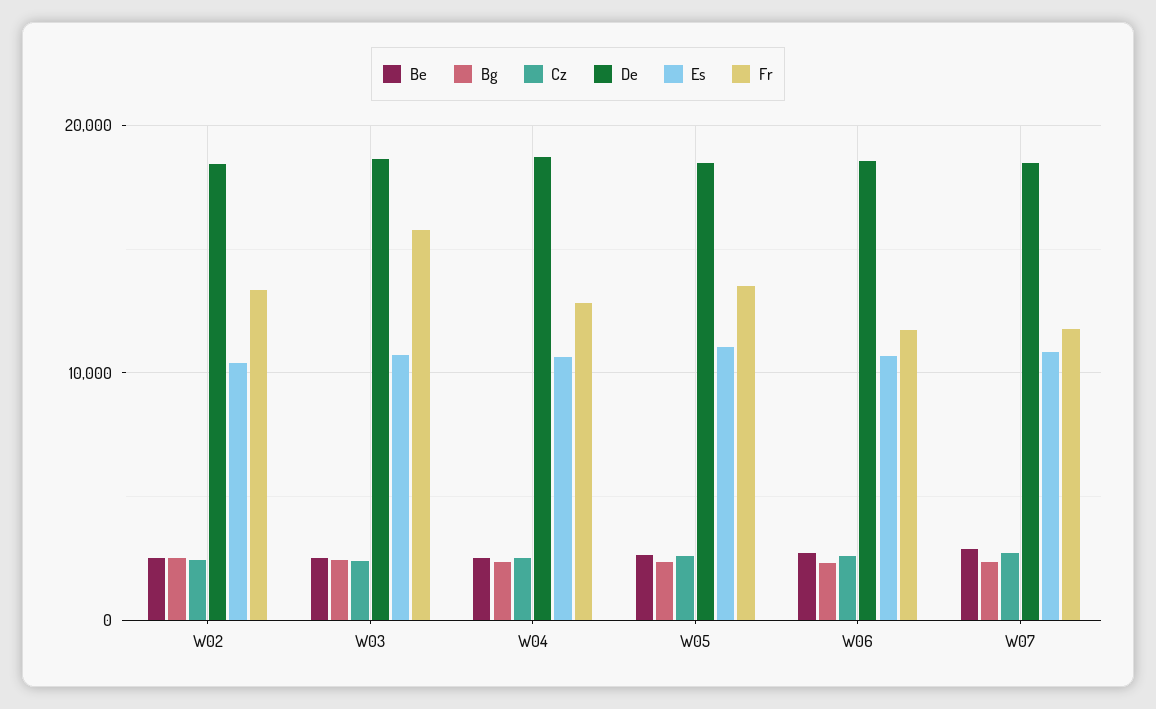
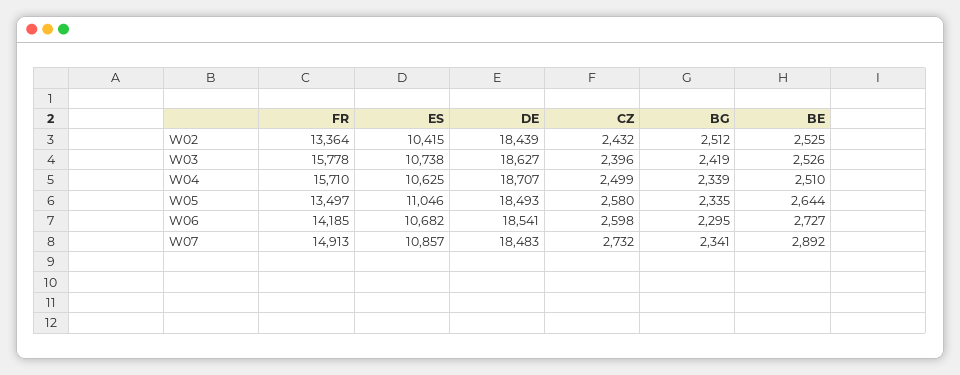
  {
    "Be": {
      "W02": 2525,
      "W03": 2526,
      "W04": 2510,
      "W05": 2644,
      "W06": 2727,
      "W07": 2892
    },
    "Bg": {
      "W02": 2512,
      "W03": 2419,
      "W04": 2339,
      "W05": 2335,
      "W06": 2295,
      "W07": 2341
    },
    "Cz": {
      "W02": 2432,
      "W03": 2396,
      "W04": 2499,
      "W05": 2580,
      "W06": 2598,
      "W07": 2732
    },
    "De": {
      "W02": 18439,
      "W03": 18627,
      "W04": 18707,
      "W05": 18493,
      "W06": 18541,
      "W07": 18483
    },
    "Es": {
      "W02": 10415,
      "W03": 10738,
      "W04": 10625,
      "W05": 11046,
      "W06": 10682,
      "W07": 10857
    },
    "Fr": {
      "W02": 13364,
      "W03": 15778,
-     "W04": 13000,
+     "W04": 15710,
      "W05": 13497,
-     "W06": 12000,
+     "W06": 14185,
-     "W07": 12000
+     "W07": 14913
    }
  }

